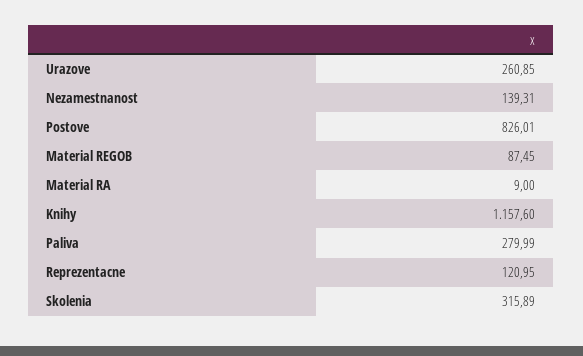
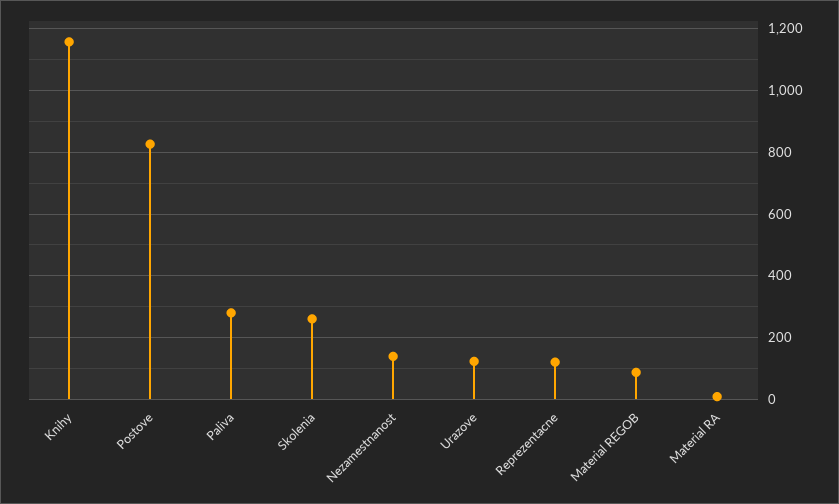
  {
-   "Urazove": 260.85,
+   "Urazove": 120,
    "Nezamestnanost": 139.31,
    "Postove": 826.01,
    "Material REGOB": 87.45,
    "Material RA": 9,
    "Knihy": 1157.6,
    "Paliva": 279.99,
    "Reprezentacne": 120.95,
-   "Skolenia": 315.89
+   "Skolenia": 260
  }

